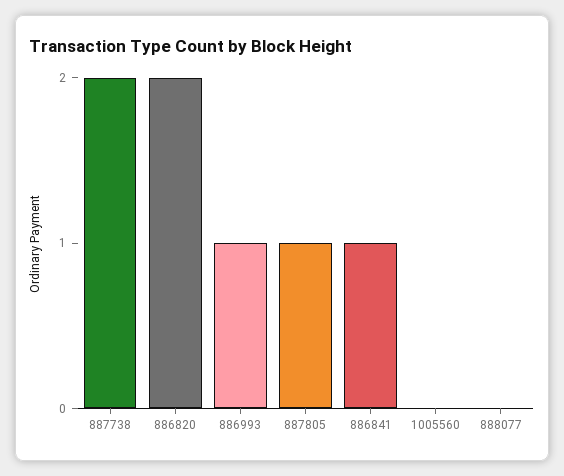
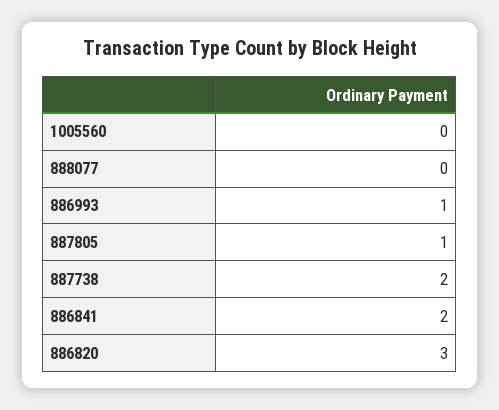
  {
    "887738": 2,
-   "886820": 2,
+   "886820": 3,
    "886993": 1,
    "887805": 1,
-   "886841": 1,
+   "886841": 2,
    "1005560": 0,
    "888077": 0
  }

